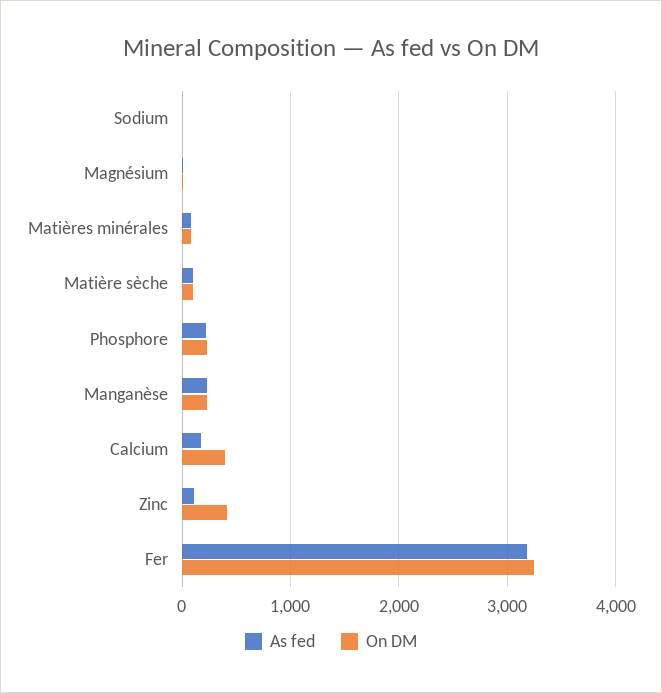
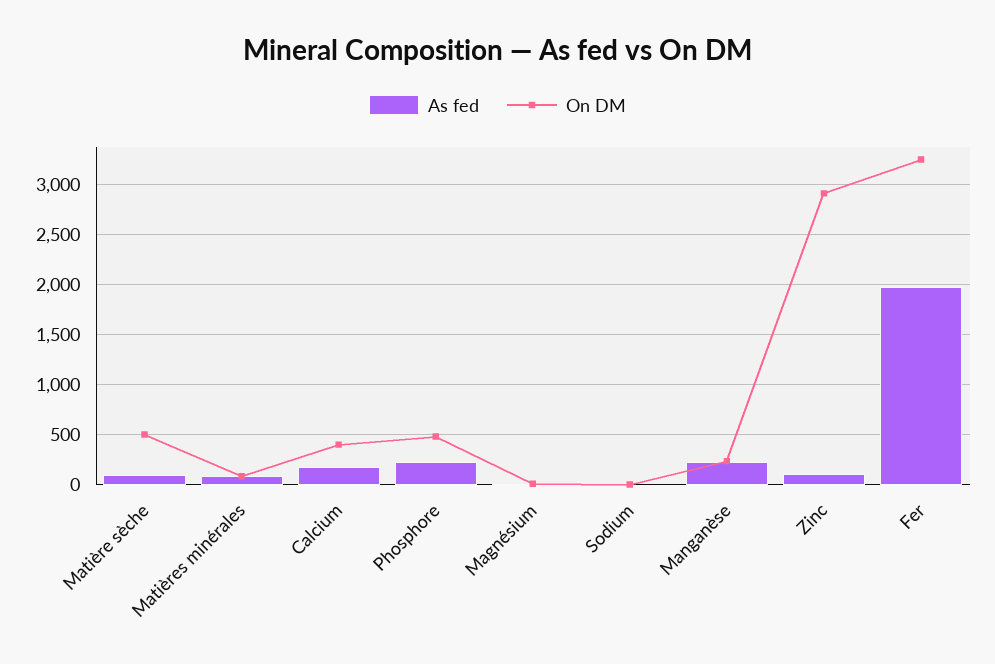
  {
    "As fed": {
      "Sodium": 0,
      "Magnésium": 0,
      "Matières minérales": 100,
      "Matière sèche": 100,
      "Phosphore": 200,
      "Manganèse": 200,
      "Calcium": 200,
      "Zinc": 100,
-     "Fer": 3200
+     "Fer": 2000
    },
    "On DM": {
      "Sodium": 0,
      "Magnésium": 0,
      "Matières minérales": 100,
-     "Matière sèche": 100,
+     "Matière sèche": 500,
-     "Phosphore": 200,
+     "Phosphore": 500,
      "Manganèse": 200,
      "Calcium": 400,
-     "Zinc": 400,
+     "Zinc": 2900,
      "Fer": 3200
    }
  }

